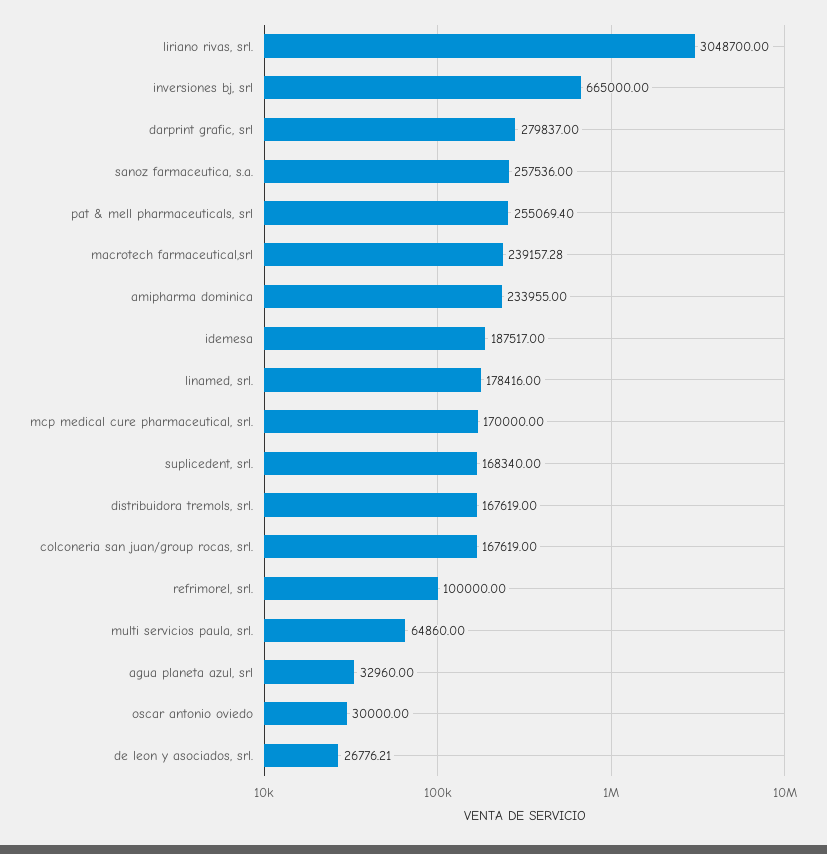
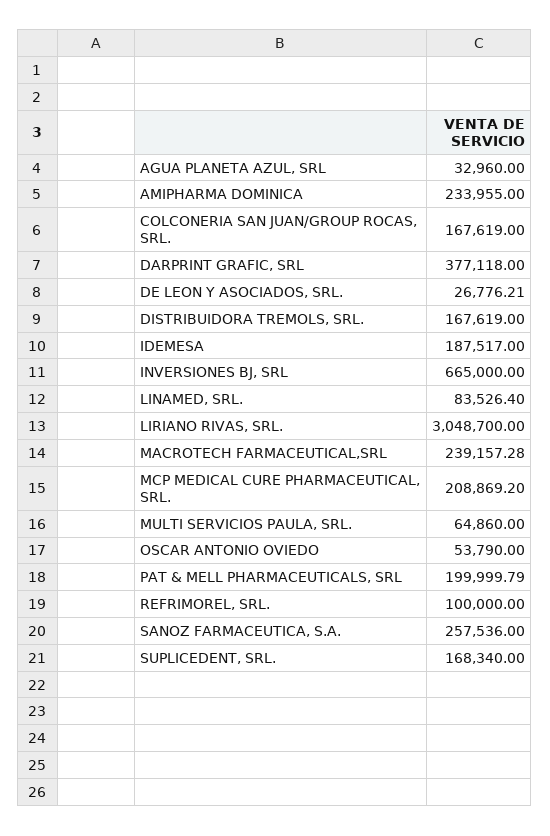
  {
    "liriano rivas, srl.": 3048700,
    "inversiones bj, srl": 665000,
-   "darprint grafic, srl": 279837,
+   "darprint grafic, srl": 377118,
    "sanoz farmaceutica, s.a.": 257536,
-   "pat & mell pharmaceuticals, srl": 255069.4,
+   "pat & mell pharmaceuticals, srl": 199999.79,
    "macrotech farmaceutical,srl": 239157.28,
    "amipharma dominica": 233955,
    "idemesa": 187517,
-   "linamed, srl.": 178416,
+   "linamed, srl.": 83526.4,
-   "mcp medical cure pharmaceutical, srl.": 170000,
+   "mcp medical cure pharmaceutical, srl.": 208869.2,
    "suplicedent, srl.": 168340,
    "distribuidora tremols, srl.": 167619,
    "colconeria san juan/group rocas, srl.": 167619,
    "refrimorel, srl.": 100000,
    "multi servicios paula, srl.": 64860,
    "agua planeta azul, srl": 32960,
-   "oscar antonio oviedo": 30000,
+   "oscar antonio oviedo": 53790,
    "de leon y asociados, srl.": 26776.21
  }

